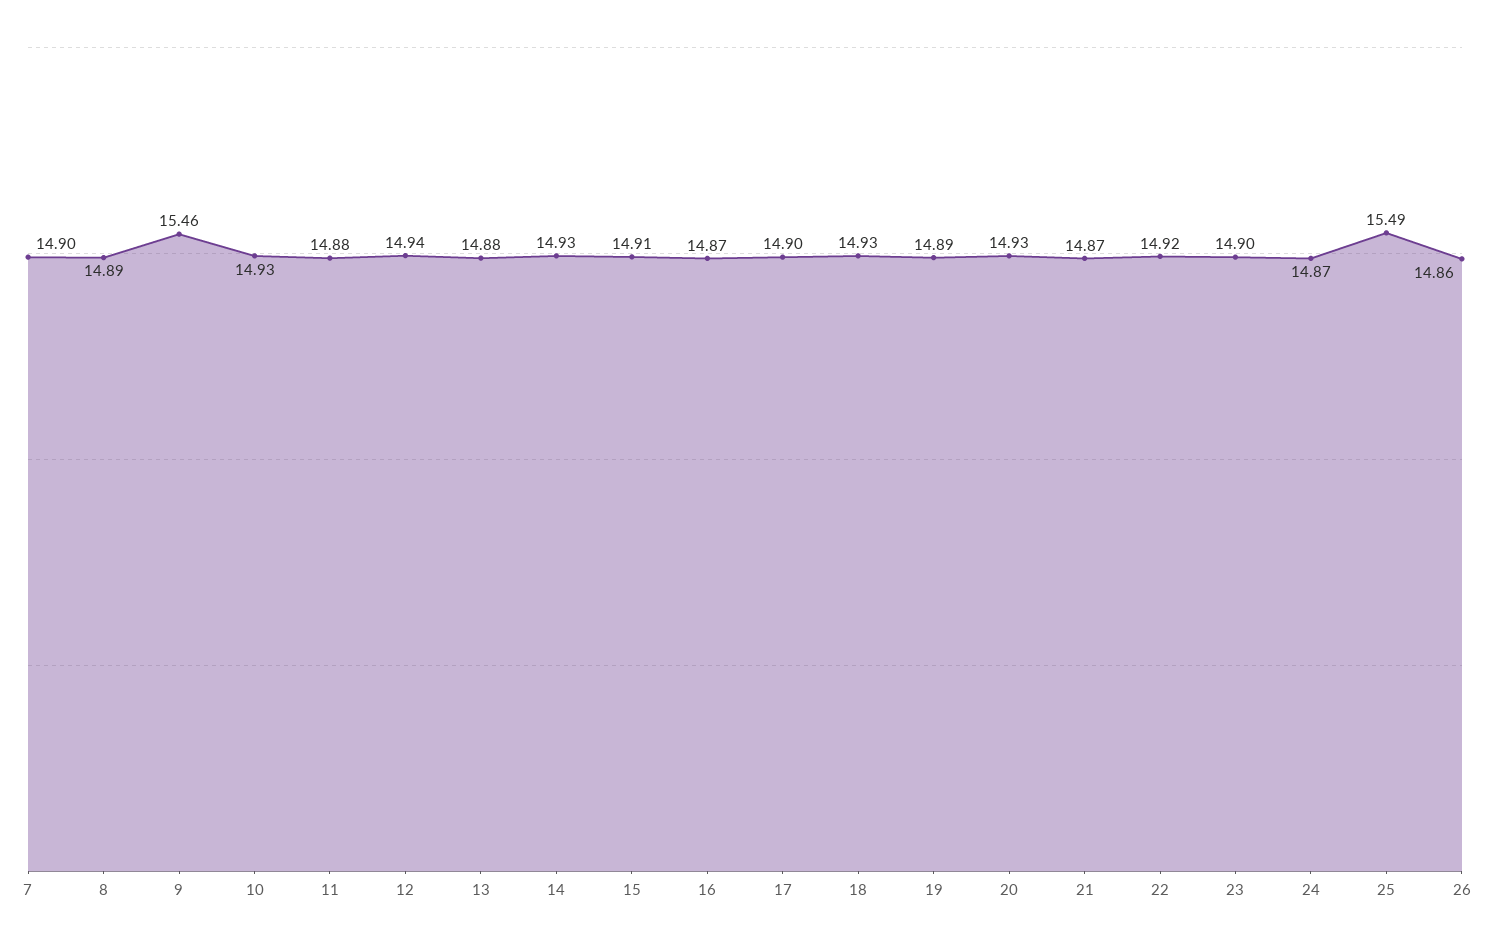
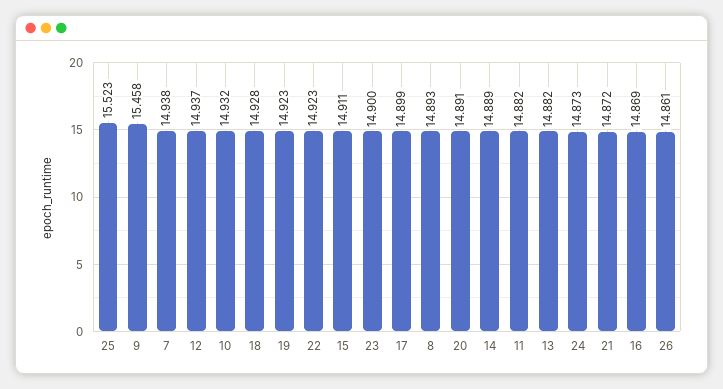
  {
-   "7": 14.9,
+   "7": 14.938,
    "8": 14.893,
    "9": 15.458,
    "10": 14.932,
    "11": 14.882,
    "12": 14.937,
    "13": 14.882,
-   "14": 14.93,
+   "14": 14.889,
    "15": 14.911,
    "16": 14.869,
    "17": 14.899,
    "18": 14.928,
-   "19": 14.89,
+   "19": 14.923,
-   "20": 14.93,
+   "20": 14.891,
    "21": 14.872,
    "22": 14.923,
    "23": 14.9,
    "24": 14.873,
-   "25": 15.49,
+   "25": 15.523,
    "26": 14.861
  }

